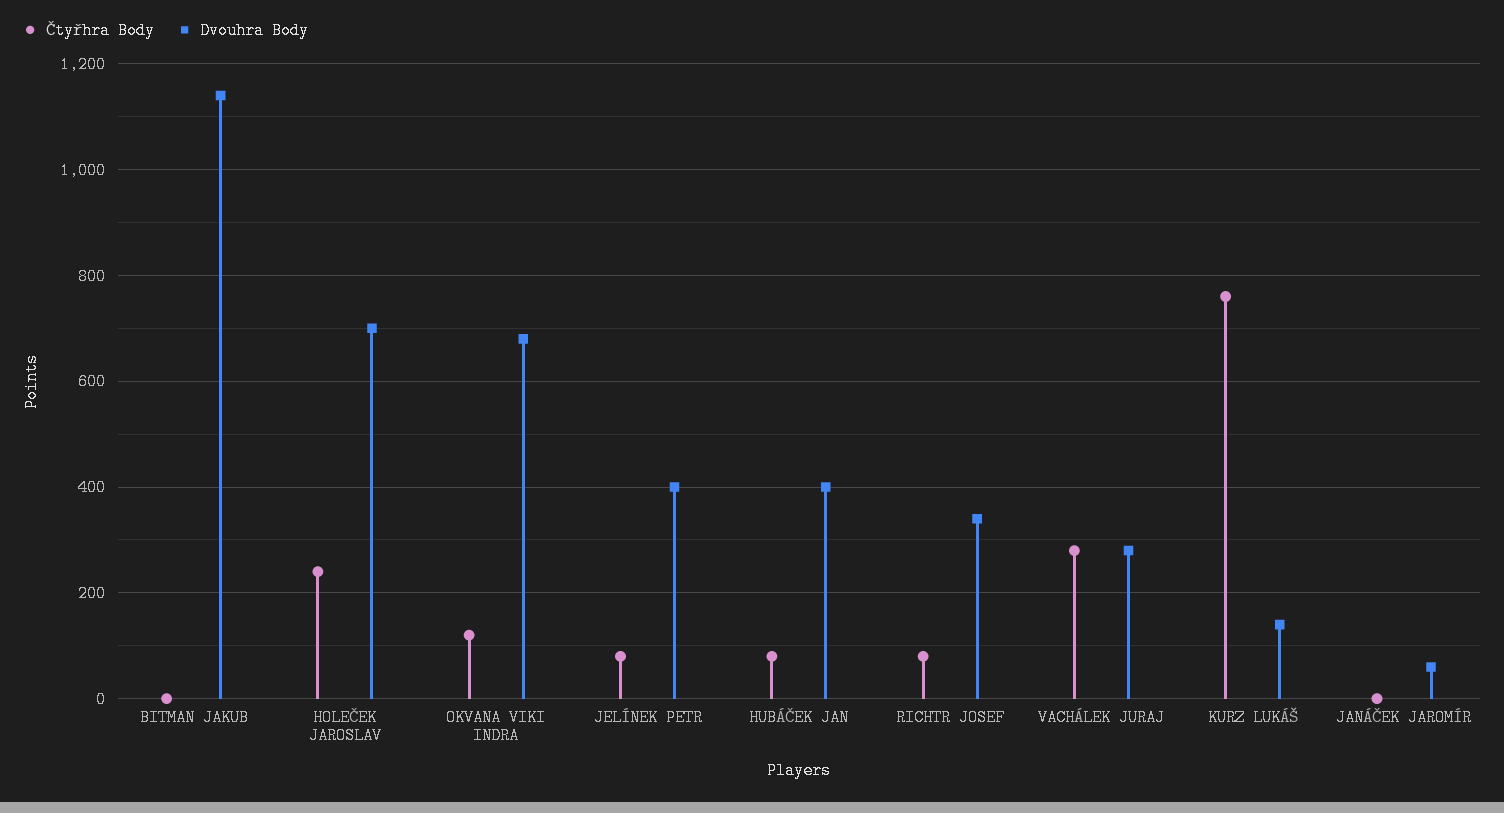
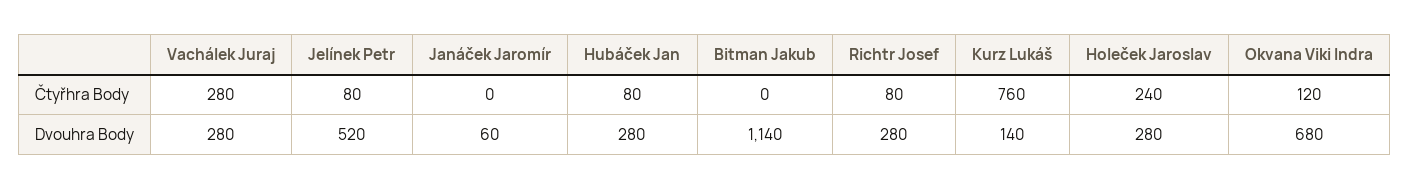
  {
    "Čtyřhra Body": {
      "BITMAN JAKUB": 0,
      "HOLEČEK JAROSLAV": 240,
      "OKVANA VIKI INDRA": 120,
      "JELÍNEK PETR": 80,
      "HUBÁČEK JAN": 80,
      "RICHTR JOSEF": 80,
      "VACHÁLEK JURAJ": 280,
      "KURZ LUKÁŠ": 760,
      "JANÁČEK JAROMÍR": 0
    },
    "Dvouhra Body": {
      "BITMAN JAKUB": 1140,
-     "HOLEČEK JAROSLAV": 700,
+     "HOLEČEK JAROSLAV": 280,
      "OKVANA VIKI INDRA": 680,
-     "JELÍNEK PETR": 400,
+     "JELÍNEK PETR": 520,
-     "HUBÁČEK JAN": 400,
+     "HUBÁČEK JAN": 280,
-     "RICHTR JOSEF": 340,
+     "RICHTR JOSEF": 280,
      "VACHÁLEK JURAJ": 280,
      "KURZ LUKÁŠ": 140,
      "JANÁČEK JAROMÍR": 60
    }
  }

